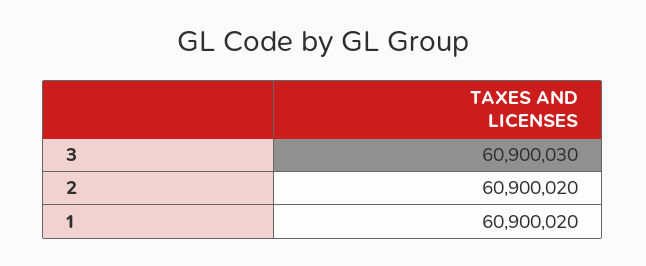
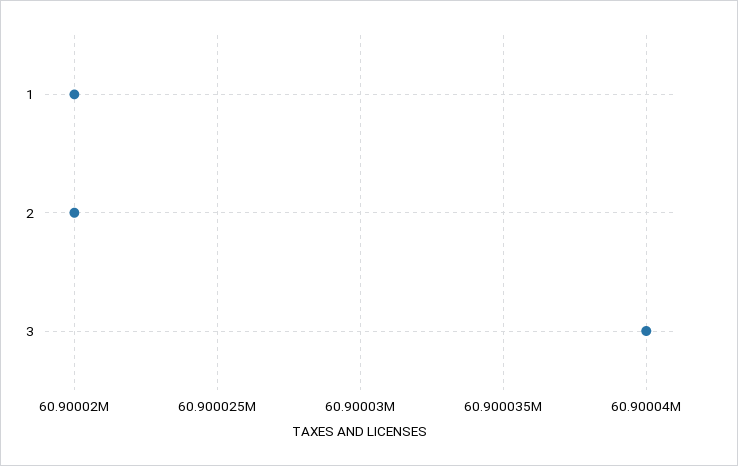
  {
-   "3": 60900030,
+   "3": 60900040,
    "2": 60900020,
    "1": 60900020
  }

